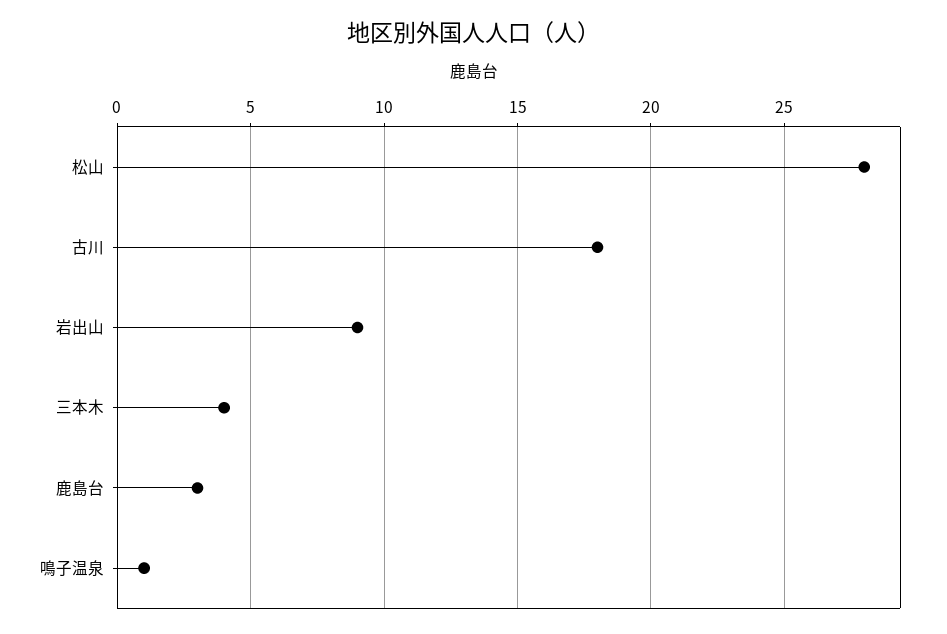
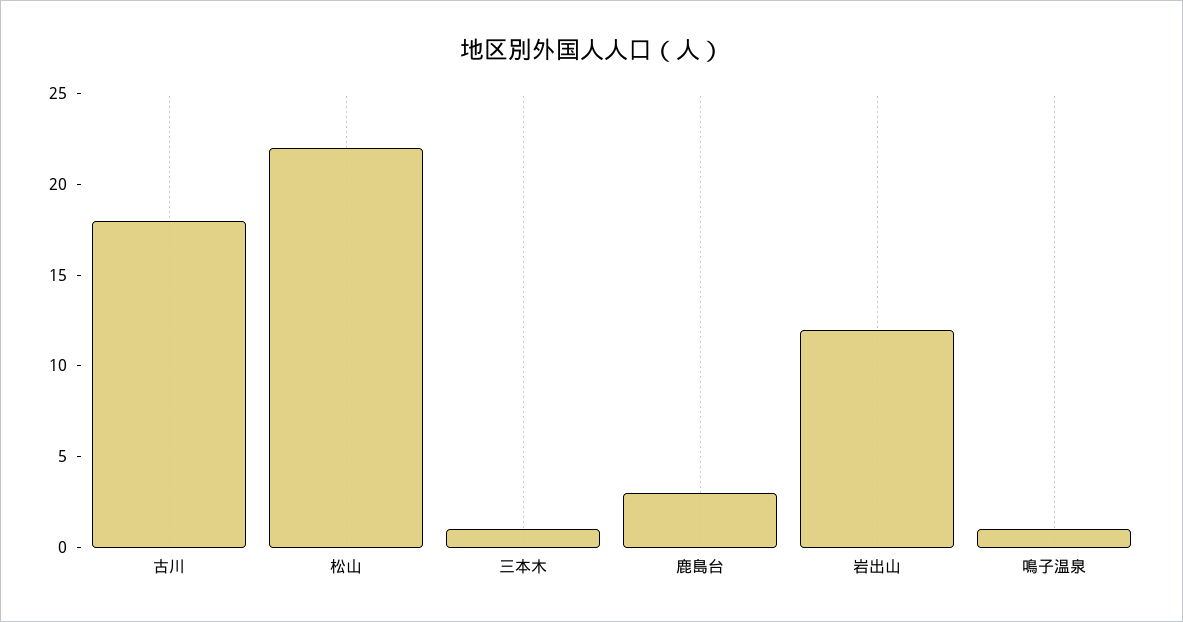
  {
-   "松山": 28,
+   "松山": 22,
    "古川": 18,
-   "岩出山": 9,
+   "岩出山": 12,
-   "三本木": 4,
+   "三本木": 1,
    "鹿島台": 3,
    "鳴子温泉": 1
  }

